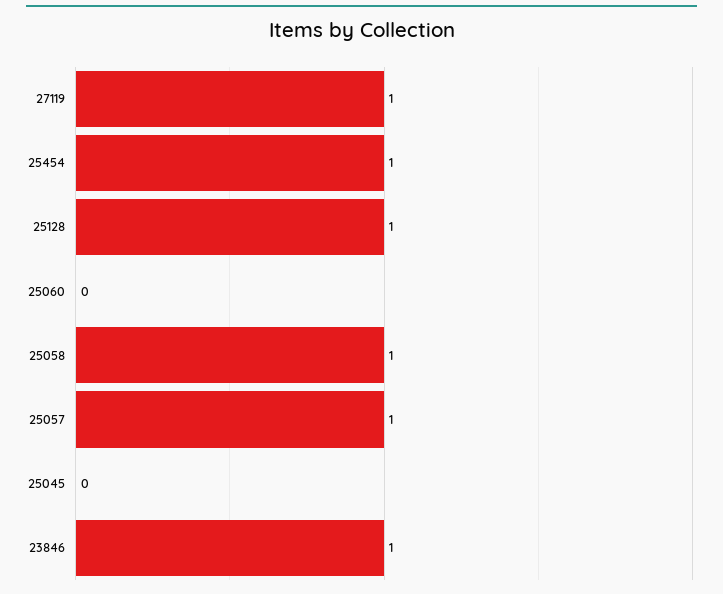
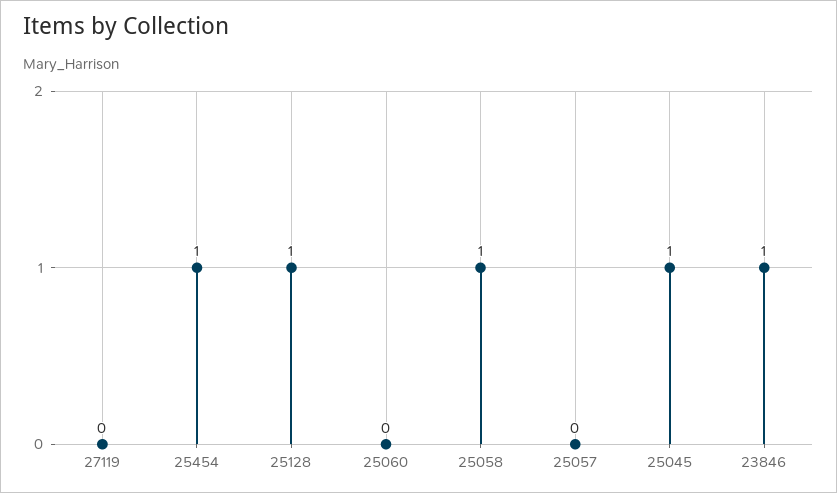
  {
-   "27119": 1,
+   "27119": 0,
    "25454": 1,
    "25128": 1,
    "25060": 0,
    "25058": 1,
-   "25057": 1,
+   "25057": 0,
-   "25045": 0,
+   "25045": 1,
    "23846": 1
  }

